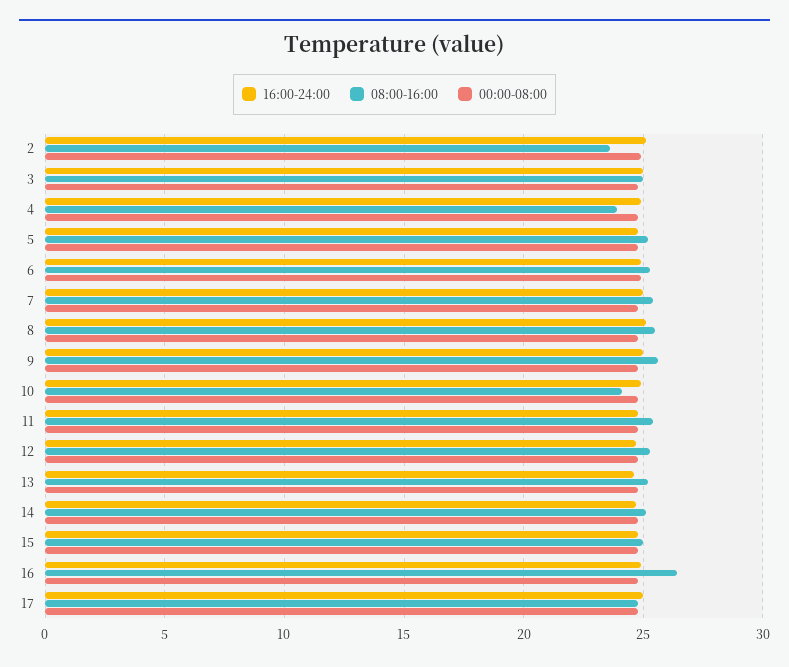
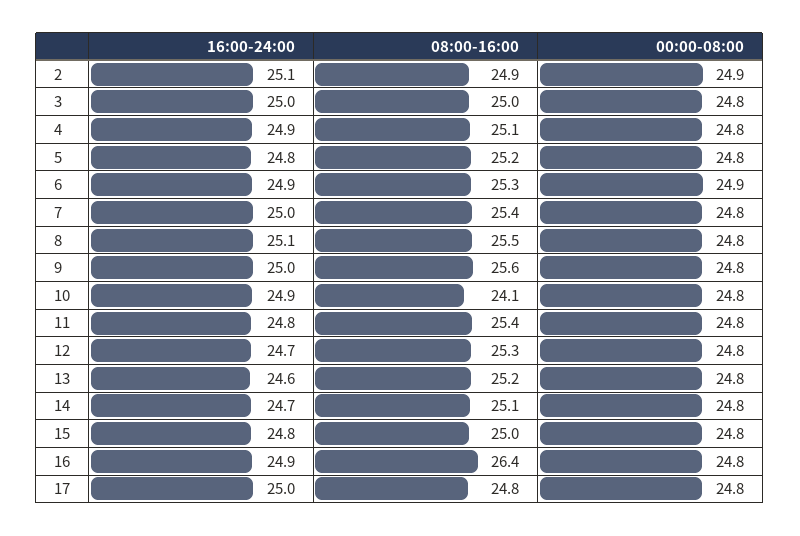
  {
    "16:00-24:00": {
      "2": 25.1,
      "3": 25,
      "4": 24.9,
      "5": 24.8,
      "6": 24.9,
      "7": 25,
      "8": 25.1,
      "9": 25,
      "10": 24.9,
      "11": 24.8,
      "12": 24.7,
      "13": 24.6,
      "14": 24.7,
      "15": 24.8,
      "16": 24.9,
      "17": 25
    },
    "08:00-16:00": {
-     "2": 23.5,
+     "2": 24.9,
      "3": 25,
-     "4": 24,
+     "4": 25.1,
      "5": 25.2,
      "6": 25.3,
      "7": 25.4,
      "8": 25.5,
      "9": 25.6,
      "10": 24.1,
      "11": 25.4,
      "12": 25.3,
      "13": 25.2,
      "14": 25.1,
      "15": 25,
      "16": 26.4,
      "17": 24.8
    },
    "00:00-08:00": {
      "2": 24.9,
      "3": 24.8,
      "4": 24.8,
      "5": 24.8,
      "6": 24.9,
      "7": 24.8,
      "8": 24.8,
      "9": 24.8,
      "10": 24.8,
      "11": 24.8,
      "12": 24.8,
      "13": 24.8,
      "14": 24.8,
      "15": 24.8,
      "16": 24.8,
      "17": 24.8
    }
  }

